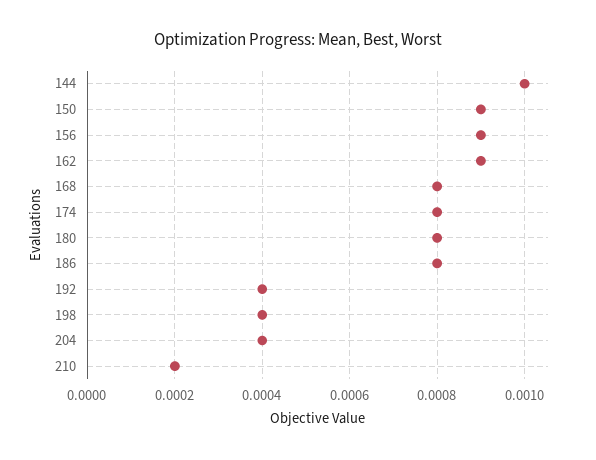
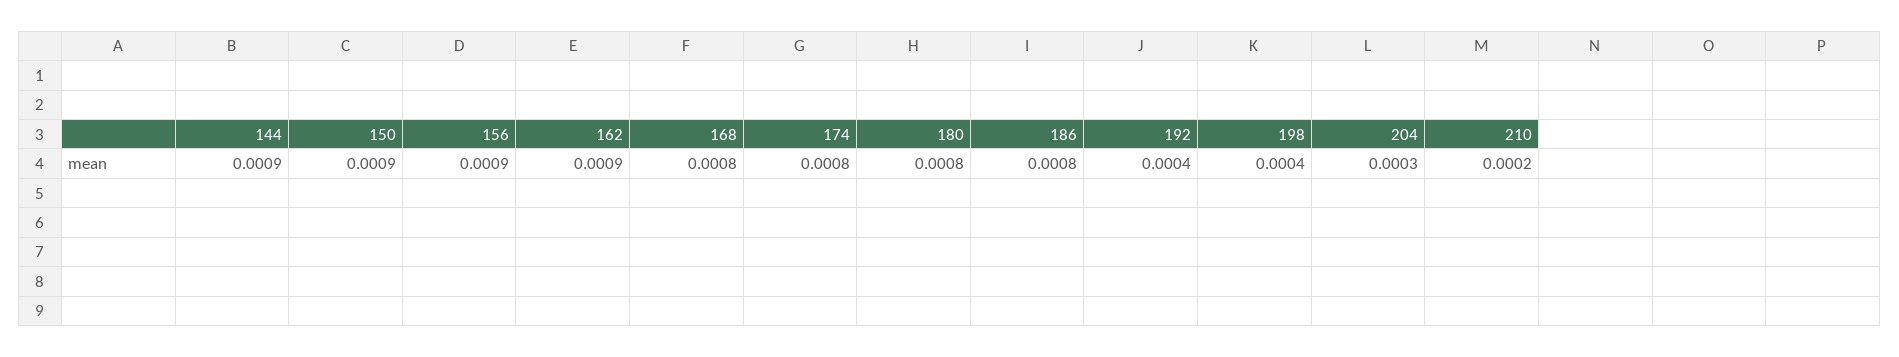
  {
-   "144": 0.001,
+   "144": 0.0009,
    "150": 0.0009,
    "156": 0.0009,
    "162": 0.0009,
    "168": 0.0008,
    "174": 0.0008,
    "180": 0.0008,
    "186": 0.0008,
    "192": 0.0004,
    "198": 0.0004,
-   "204": 0.0004,
+   "204": 0.0003,
    "210": 0.0002
  }

